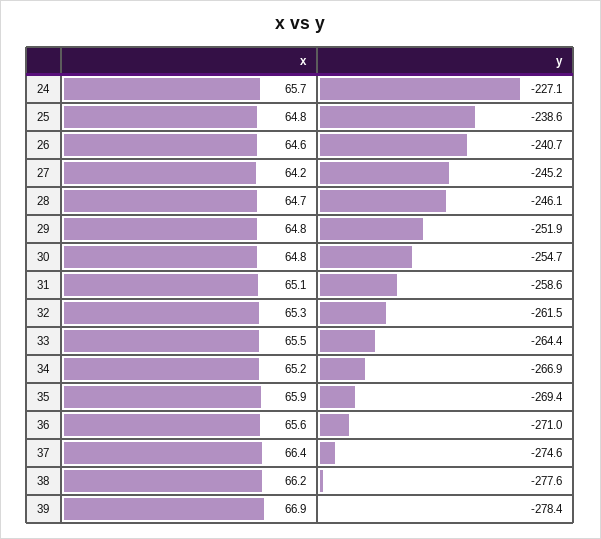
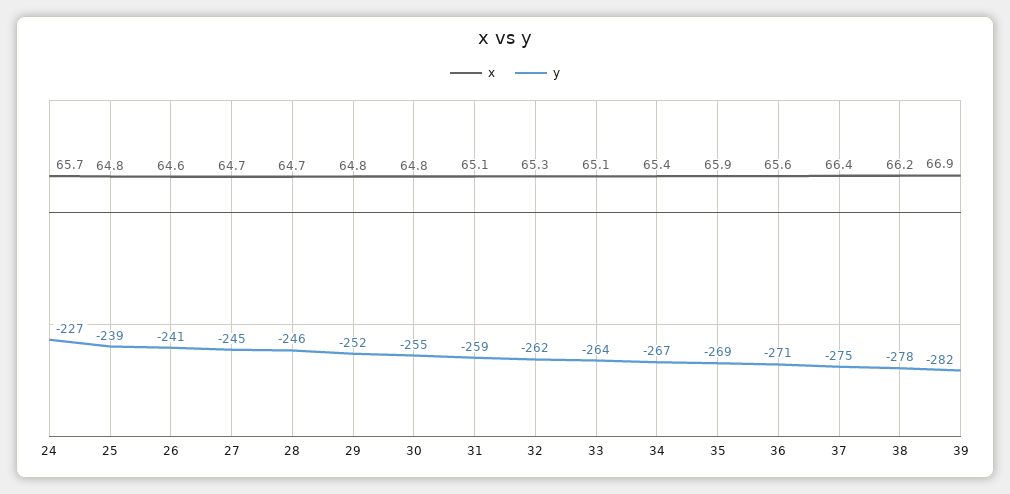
  {
    "x": {
      "24": 65.7,
      "25": 64.8,
      "26": 64.6,
-     "27": 64.2,
+     "27": 64.7,
      "28": 64.7,
      "29": 64.8,
      "30": 64.8,
      "31": 65.1,
      "32": 65.3,
-     "33": 65.5,
+     "33": 65.1,
-     "34": 65.2,
+     "34": 65.4,
      "35": 65.9,
      "36": 65.6,
      "37": 66.4,
      "38": 66.2,
      "39": 66.9
    },
    "y": {
      "24": -227.1,
      "25": -238.6,
      "26": -240.7,
      "27": -245.2,
      "28": -246.1,
      "29": -251.9,
      "30": -254.7,
      "31": -258.6,
      "32": -261.5,
      "33": -264.4,
      "34": -266.9,
      "35": -269.4,
      "36": -271,
      "37": -274.6,
      "38": -277.6,
-     "39": -278.4
+     "39": -282
    }
  }

